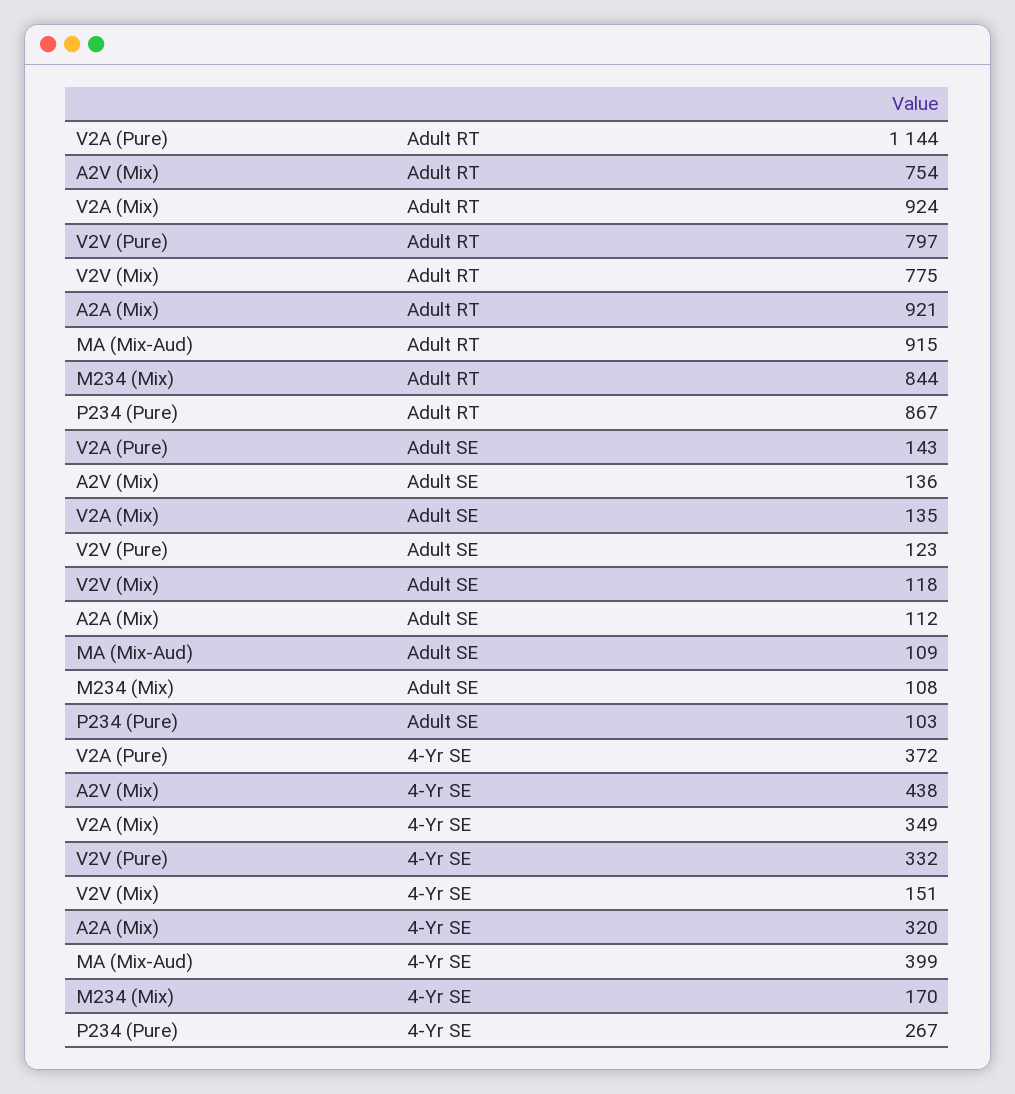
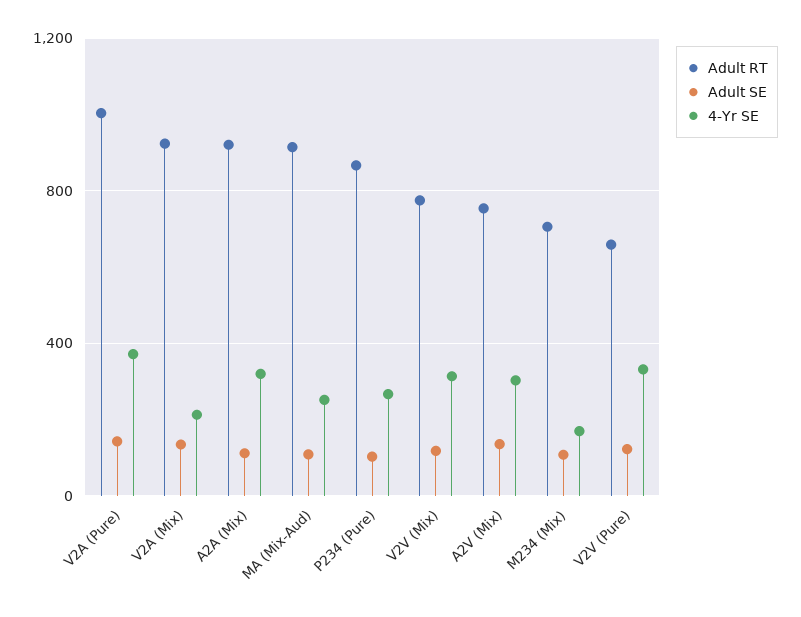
  {
    "Adult RT": {
-     "V2A (Pure)": 1144,
+     "V2A (Pure)": 1000,
      "A2V (Mix)": 754,
      "V2A (Mix)": 924,
-     "V2V (Pure)": 797,
+     "V2V (Pure)": 650,
      "V2V (Mix)": 775,
      "A2A (Mix)": 921,
      "MA (Mix-Aud)": 915,
-     "M234 (Mix)": 844,
+     "M234 (Mix)": 700,
      "P234 (Pure)": 867
    },
    "Adult SE": {
      "V2A (Pure)": 143,
      "A2V (Mix)": 136,
      "V2A (Mix)": 135,
      "V2V (Pure)": 123,
      "V2V (Mix)": 118,
      "A2A (Mix)": 112,
      "MA (Mix-Aud)": 109,
      "M234 (Mix)": 108,
      "P234 (Pure)": 103
    },
    "4-Yr SE": {
      "V2A (Pure)": 372,
-     "A2V (Mix)": 438,
+     "A2V (Mix)": 300,
-     "V2A (Mix)": 349,
+     "V2A (Mix)": 200,
      "V2V (Pure)": 332,
-     "V2V (Mix)": 151,
+     "V2V (Mix)": 300,
      "A2A (Mix)": 320,
-     "MA (Mix-Aud)": 399,
+     "MA (Mix-Aud)": 250,
      "M234 (Mix)": 170,
      "P234 (Pure)": 267
    }
  }

